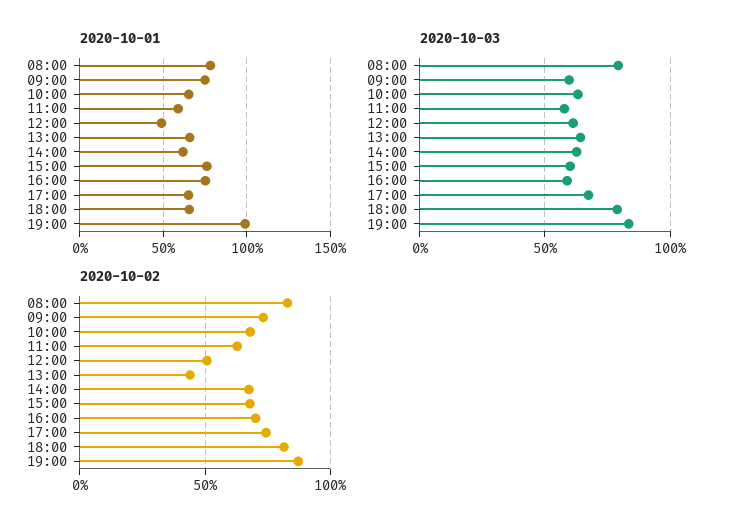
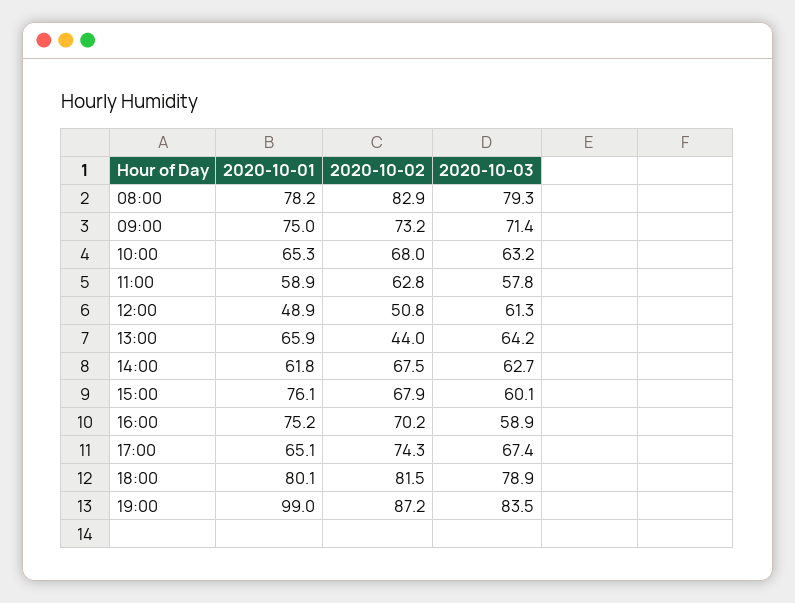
  {
    "2020-10-01": {
      "08:00": 78.2,
      "09:00": 75,
      "10:00": 65.3,
      "11:00": 58.9,
      "12:00": 48.9,
      "13:00": 65.9,
      "14:00": 61.8,
      "15:00": 76.1,
      "16:00": 75.2,
      "17:00": 65.1,
-     "18:00": 65,
+     "18:00": 80.1,
      "19:00": 99
    },
    "2020-10-03": {
      "08:00": 79.3,
-     "09:00": 60,
+     "09:00": 71.4,
      "10:00": 63.2,
      "11:00": 57.8,
      "12:00": 61.3,
      "13:00": 64.2,
      "14:00": 62.7,
      "15:00": 60.1,
      "16:00": 58.9,
      "17:00": 67.4,
      "18:00": 78.9,
      "19:00": 83.5
    },
    "2020-10-02": {
      "08:00": 82.9,
      "09:00": 73.2,
      "10:00": 68,
      "11:00": 62.8,
      "12:00": 50.8,
      "13:00": 44,
      "14:00": 67.5,
      "15:00": 67.9,
      "16:00": 70.2,
      "17:00": 74.3,
      "18:00": 81.5,
      "19:00": 87.2
    }
  }

